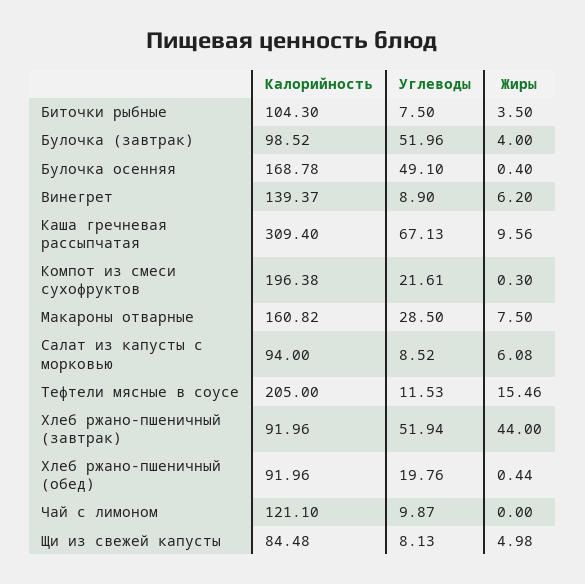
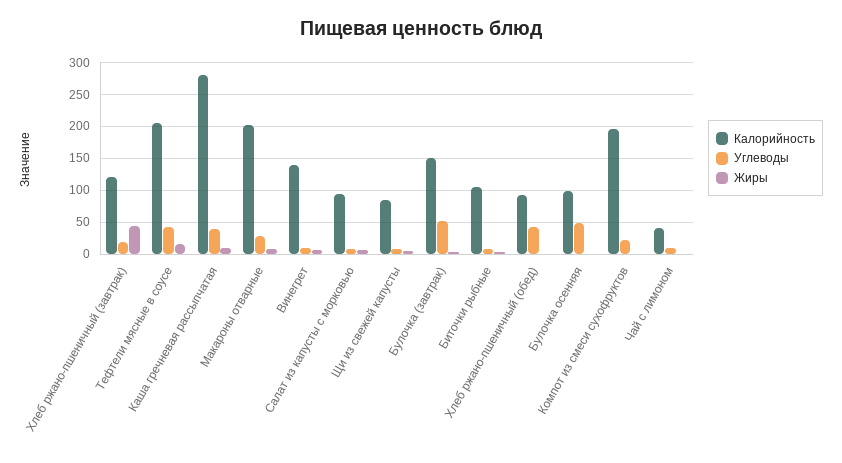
  {
    "Калорийность": {
      "Биточки рыбные": 104.3,
-     "Булочка (завтрак)": 98.52,
+     "Булочка (завтрак)": 150,
-     "Булочка осенняя": 168.78,
+     "Булочка осенняя": 100,
      "Винегрет": 139.37,
-     "Каша гречневая рассыпчатая": 309.4,
+     "Каша гречневая рассыпчатая": 280,
      "Компот из смеси сухофруктов": 196.38,
-     "Макароны отварные": 160.82,
+     "Макароны отварные": 200,
      "Салат из капусты с морковью": 94,
      "Тефтели мясные в соусе": 205,
-     "Хлеб ржано-пшеничный (завтрак)": 91.96,
+     "Хлеб ржано-пшеничный (завтрак)": 120,
      "Хлеб ржано-пшеничный (обед)": 91.96,
-     "Чай с лимоном": 121.1,
+     "Чай с лимоном": 40,
      "Щи из свежей капусты": 84.48
    },
    "Углеводы": {
      "Биточки рыбные": 7.5,
      "Булочка (завтрак)": 51.96,
      "Булочка осенняя": 49.1,
      "Винегрет": 8.9,
-     "Каша гречневая рассыпчатая": 67.13,
+     "Каша гречневая рассыпчатая": 40,
      "Компот из смеси сухофруктов": 21.61,
      "Макароны отварные": 28.5,
      "Салат из капусты с морковью": 8.52,
-     "Тефтели мясные в соусе": 11.53,
+     "Тефтели мясные в соусе": 40,
-     "Хлеб ржано-пшеничный (завтрак)": 51.94,
+     "Хлеб ржано-пшеничный (завтрак)": 20,
-     "Хлеб ржано-пшеничный (обед)": 19.76,
+     "Хлеб ржано-пшеничный (обед)": 40,
      "Чай с лимоном": 9.87,
      "Щи из свежей капусты": 8.13
    },
    "Жиры": {
      "Биточки рыбные": 3.5,
      "Булочка (завтрак)": 4,
      "Булочка осенняя": 0.4,
      "Винегрет": 6.2,
      "Каша гречневая рассыпчатая": 9.56,
      "Компот из смеси сухофруктов": 0.3,
      "Макароны отварные": 7.5,
      "Салат из капусты с морковью": 6.08,
      "Тефтели мясные в соусе": 15.46,
      "Хлеб ржано-пшеничный (завтрак)": 44,
      "Хлеб ржано-пшеничный (обед)": 0.44,
      "Чай с лимоном": 0,
      "Щи из свежей капусты": 4.98
    }
  }

